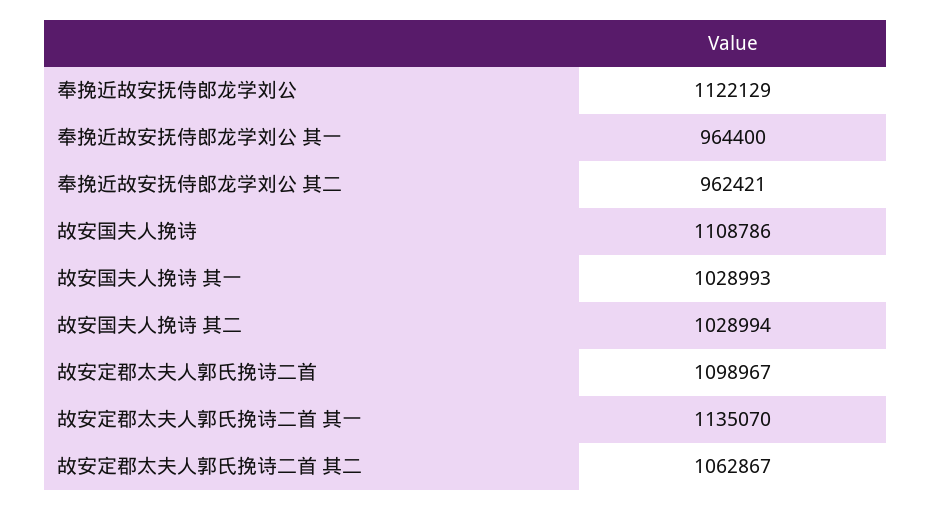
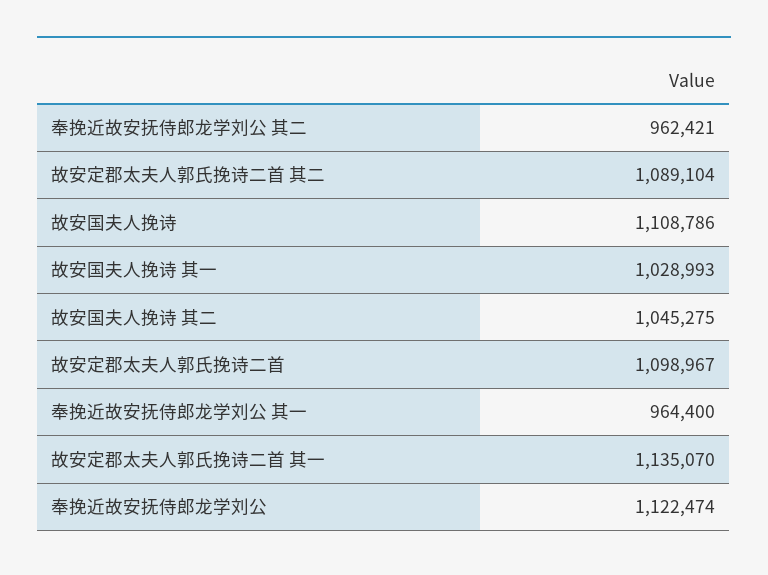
  {
-   "奉挽近故安抚侍郎龙学刘公": 1122129,
+   "奉挽近故安抚侍郎龙学刘公": 1122474,
    "奉挽近故安抚侍郎龙学刘公 其一": 964400,
    "奉挽近故安抚侍郎龙学刘公 其二": 962421,
    "故安国夫人挽诗": 1108786,
    "故安国夫人挽诗 其一": 1028993,
-   "故安国夫人挽诗 其二": 1028994,
+   "故安国夫人挽诗 其二": 1045275,
    "故安定郡太夫人郭氏挽诗二首": 1098967,
    "故安定郡太夫人郭氏挽诗二首 其一": 1135070,
-   "故安定郡太夫人郭氏挽诗二首 其二": 1062867
+   "故安定郡太夫人郭氏挽诗二首 其二": 1089104
  }

